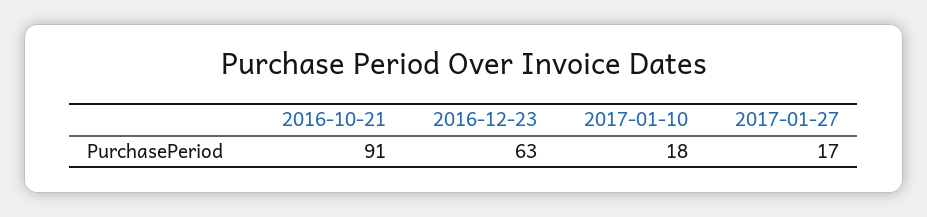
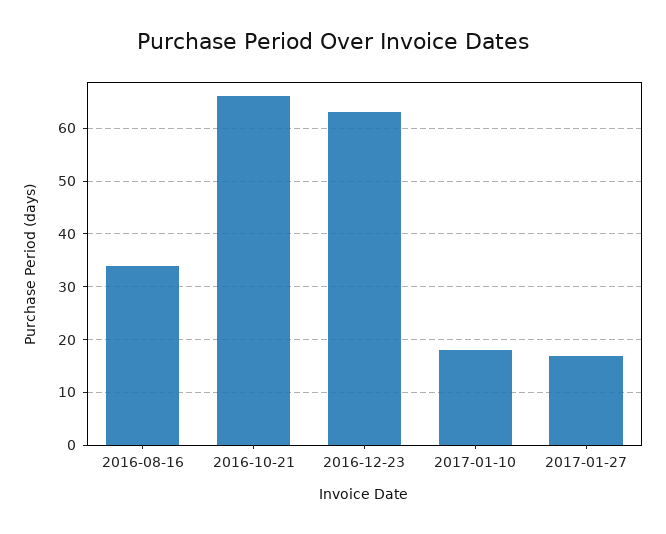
  {
-   "2016-10-21": 91,
+   "2016-10-21": 65,
    "2016-12-23": 63,
    "2017-01-10": 18,
-   "2017-01-27": 17
+   "2017-01-27": 17,
+   "2016-08-16": 35
  }

